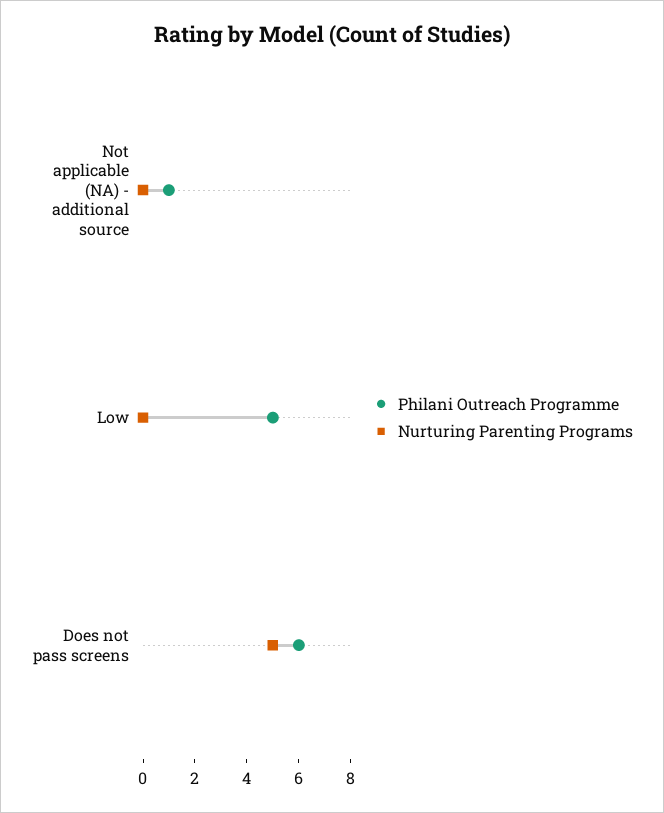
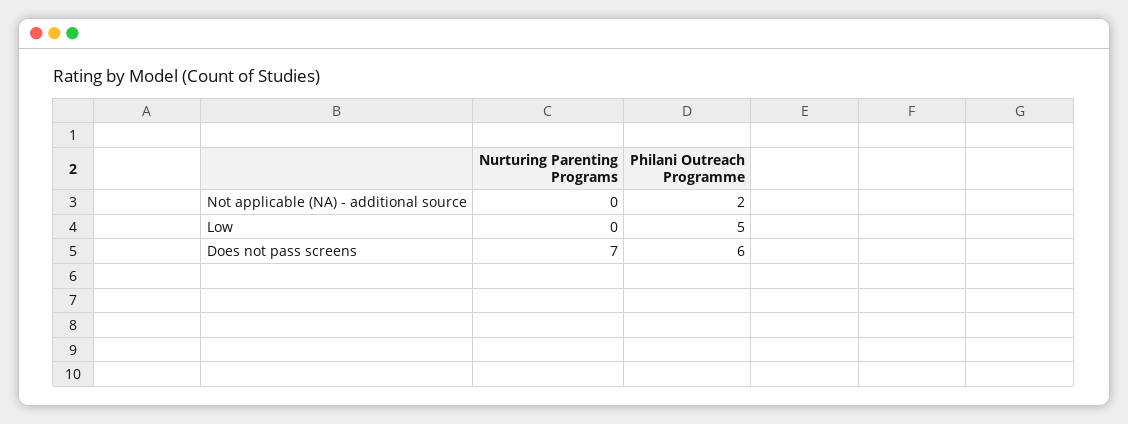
  {
    "Philani Outreach Programme": {
-     "Not applicable (NA) - additional source": 1,
+     "Not applicable (NA) - additional source": 2,
      "Low": 5,
      "Does not pass screens": 6
    },
    "Nurturing Parenting Programs": {
      "Not applicable (NA) - additional source": 0,
      "Low": 0,
-     "Does not pass screens": 5
+     "Does not pass screens": 7
    }
  }

